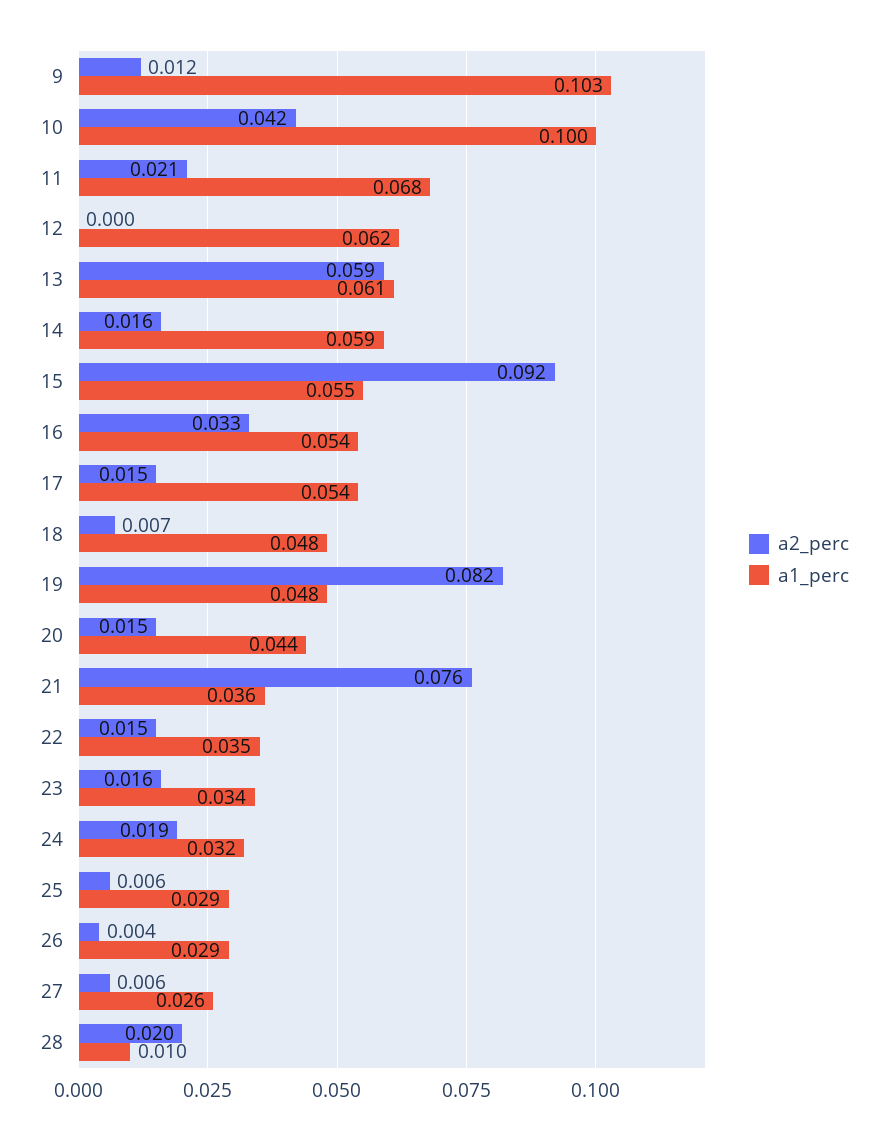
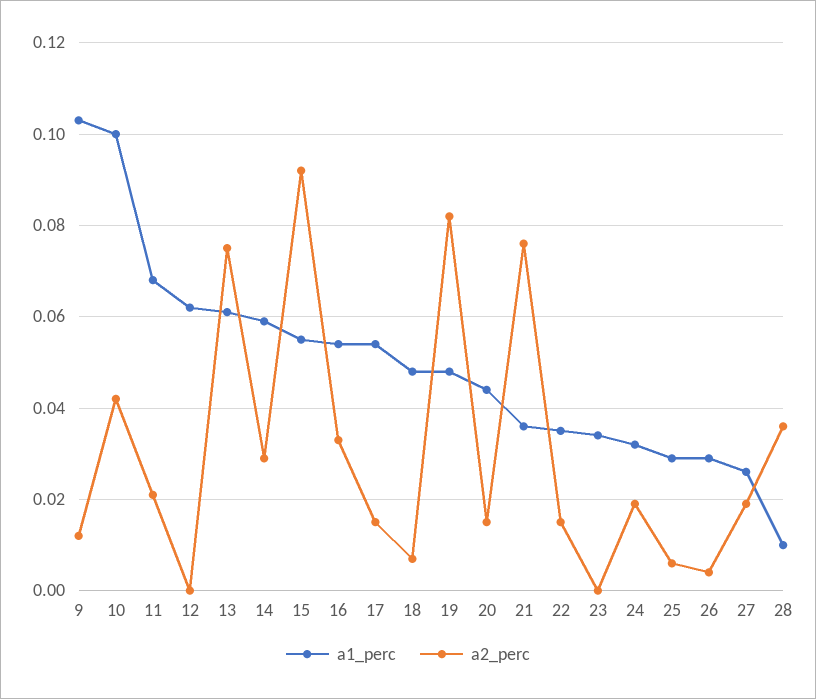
  {
    "a2_perc": {
      "9": 0.012,
      "10": 0.042,
      "11": 0.021,
      "12": 0,
-     "13": 0.059,
+     "13": 0.075,
-     "14": 0.016,
+     "14": 0.03,
      "15": 0.092,
      "16": 0.033,
      "17": 0.015,
      "18": 0.007,
      "19": 0.082,
      "20": 0.015,
      "21": 0.076,
      "22": 0.015,
-     "23": 0.016,
+     "23": 0,
      "24": 0.019,
      "25": 0.006,
      "26": 0.004,
-     "27": 0.006,
+     "27": 0.02,
-     "28": 0.02
+     "28": 0.035
    },
    "a1_perc": {
      "9": 0.103,
      "10": 0.1,
      "11": 0.068,
      "12": 0.062,
      "13": 0.061,
      "14": 0.059,
      "15": 0.055,
      "16": 0.054,
      "17": 0.054,
      "18": 0.048,
      "19": 0.048,
      "20": 0.044,
      "21": 0.036,
      "22": 0.035,
      "23": 0.034,
      "24": 0.032,
      "25": 0.029,
      "26": 0.029,
      "27": 0.026,
      "28": 0.01
    }
  }

